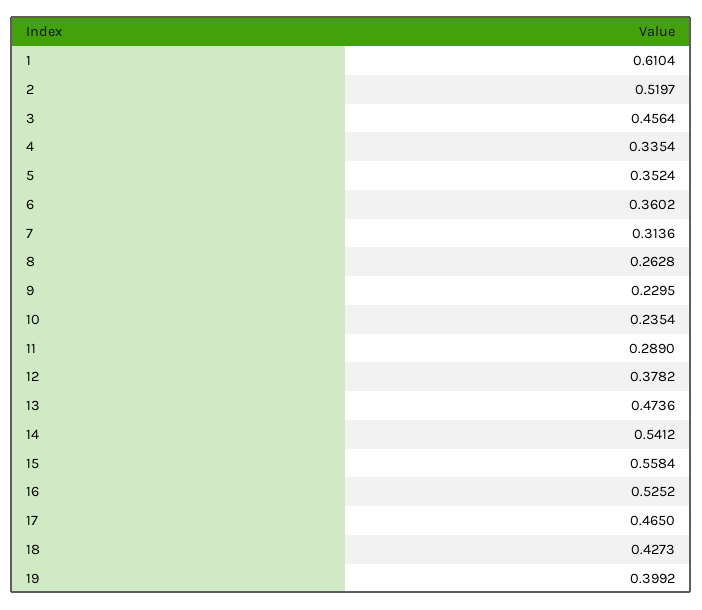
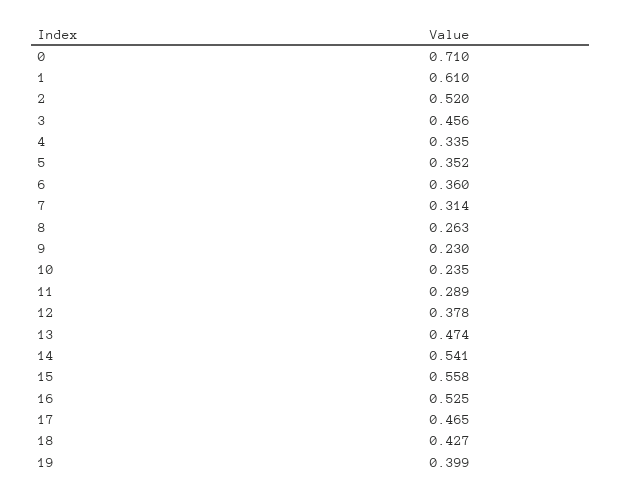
  {
    "1": 0.6104,
    "2": 0.5197,
    "3": 0.4564,
    "4": 0.3354,
    "5": 0.3524,
    "6": 0.3602,
    "7": 0.3136,
    "8": 0.2628,
    "9": 0.2295,
    "10": 0.2354,
    "11": 0.289,
    "12": 0.3782,
    "13": 0.4736,
    "14": 0.5412,
    "15": 0.5584,
    "16": 0.5252,
    "17": 0.465,
    "18": 0.4273,
-   "19": 0.3992
+   "19": 0.3992,
+   "0": 0.71
  }

